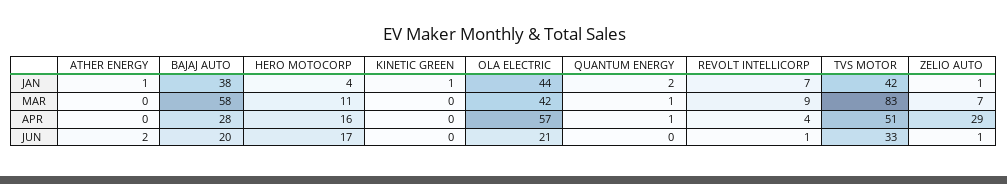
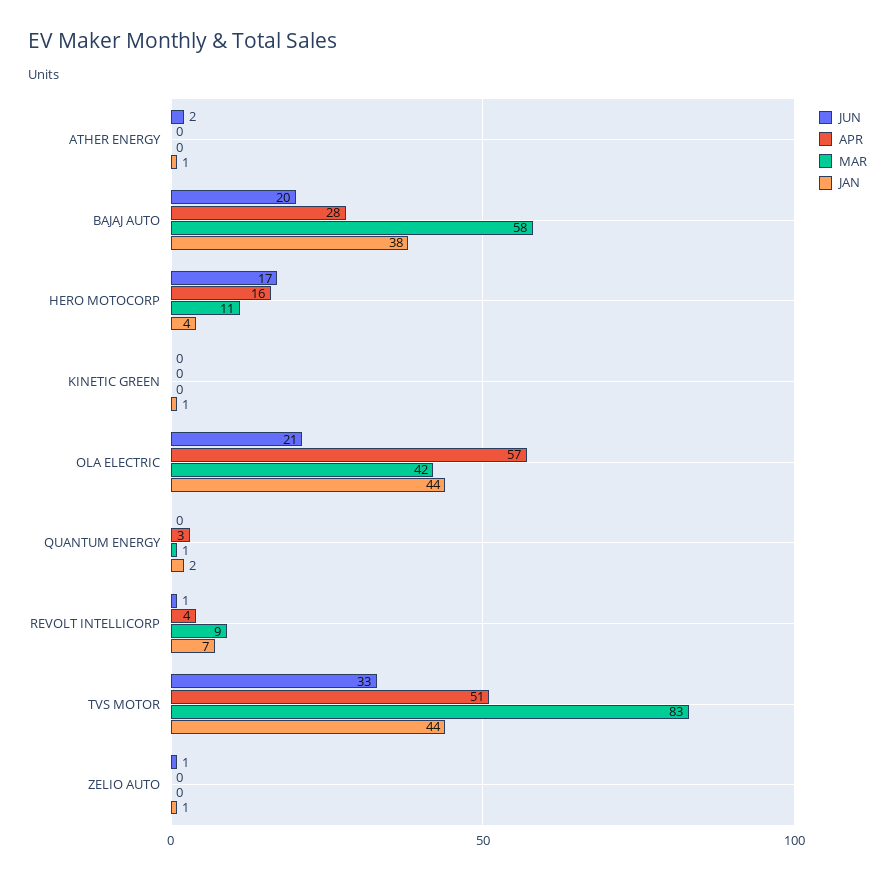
  {
    "JAN": {
      "ATHER ENERGY": 1,
      "BAJAJ AUTO": 38,
      "HERO MOTOCORP": 4,
      "KINETIC GREEN": 1,
      "OLA ELECTRIC": 44,
      "QUANTUM ENERGY": 2,
      "REVOLT INTELLICORP": 7,
-     "TVS MOTOR": 42,
+     "TVS MOTOR": 44,
      "ZELIO AUTO": 1
    },
    "MAR": {
      "ATHER ENERGY": 0,
      "BAJAJ AUTO": 58,
      "HERO MOTOCORP": 11,
      "KINETIC GREEN": 0,
      "OLA ELECTRIC": 42,
      "QUANTUM ENERGY": 1,
      "REVOLT INTELLICORP": 9,
      "TVS MOTOR": 83,
-     "ZELIO AUTO": 7
+     "ZELIO AUTO": 0
    },
    "APR": {
      "ATHER ENERGY": 0,
      "BAJAJ AUTO": 28,
      "HERO MOTOCORP": 16,
      "KINETIC GREEN": 0,
      "OLA ELECTRIC": 57,
-     "QUANTUM ENERGY": 1,
+     "QUANTUM ENERGY": 3,
      "REVOLT INTELLICORP": 4,
      "TVS MOTOR": 51,
-     "ZELIO AUTO": 29
+     "ZELIO AUTO": 0
    },
    "JUN": {
      "ATHER ENERGY": 2,
      "BAJAJ AUTO": 20,
      "HERO MOTOCORP": 17,
      "KINETIC GREEN": 0,
      "OLA ELECTRIC": 21,
      "QUANTUM ENERGY": 0,
      "REVOLT INTELLICORP": 1,
      "TVS MOTOR": 33,
      "ZELIO AUTO": 1
    }
  }

